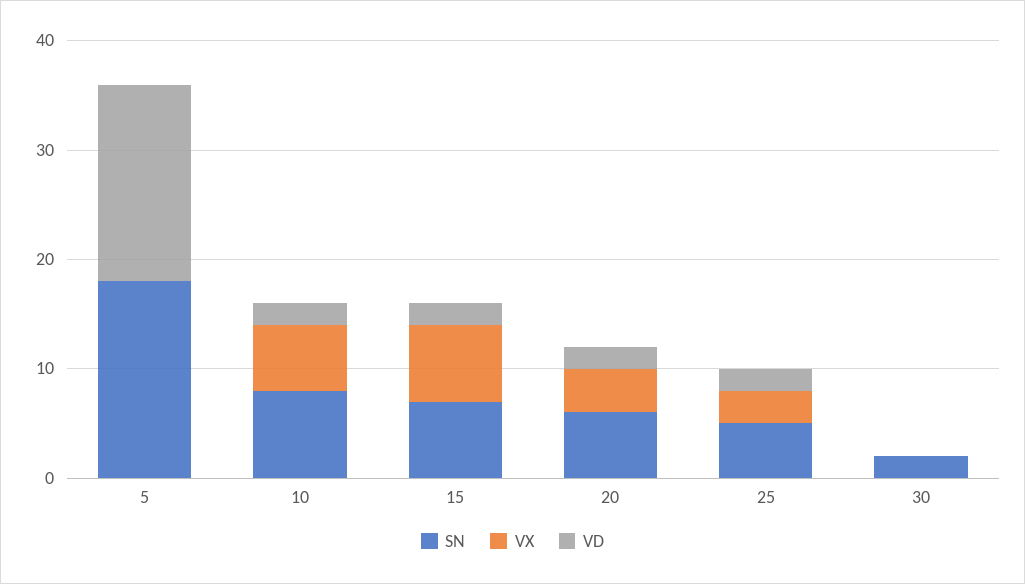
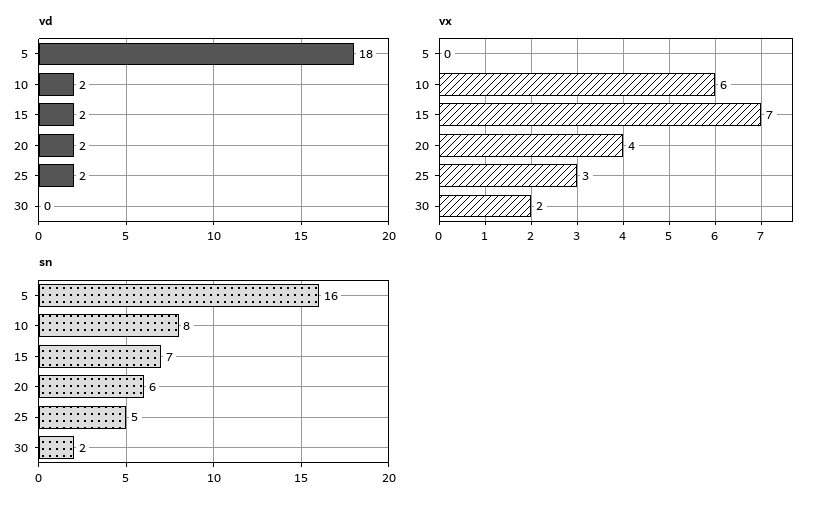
  {
    "SN": {
-     "5": 18,
+     "5": 16,
      "10": 8,
      "15": 7,
      "20": 6,
      "25": 5,
      "30": 2
    },
    "VX": {
      "5": 0,
      "10": 6,
      "15": 7,
      "20": 4,
      "25": 3,
-     "30": 0
+     "30": 2
    },
    "VD": {
      "5": 18,
      "10": 2,
      "15": 2,
      "20": 2,
      "25": 2,
      "30": 0
    }
  }

